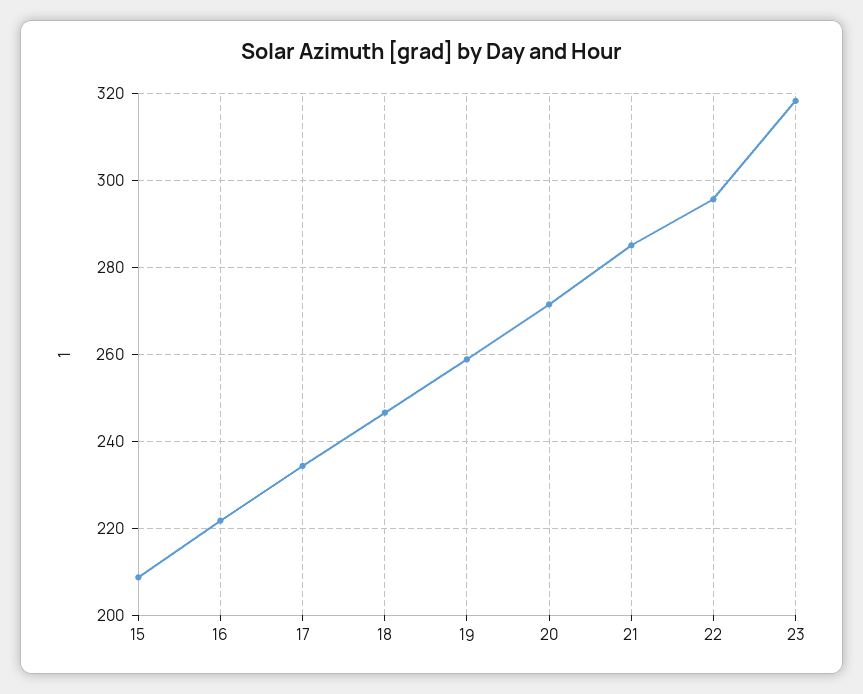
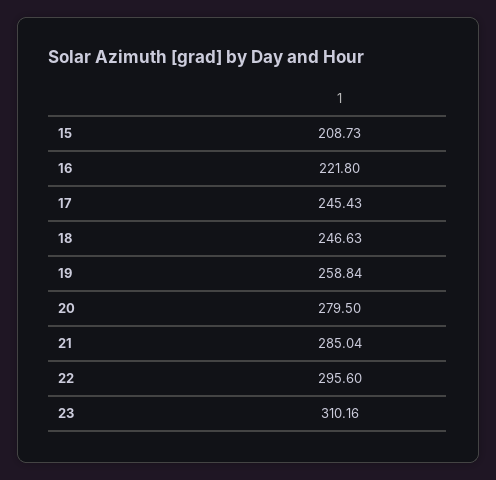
  {
    "15": 208.73,
    "16": 221.8,
-   "17": 234,
+   "17": 245.43,
    "18": 246.63,
    "19": 258.84,
-   "20": 272,
+   "20": 279.5,
    "21": 285.04,
    "22": 295.6,
-   "23": 318
+   "23": 310.16
  }

